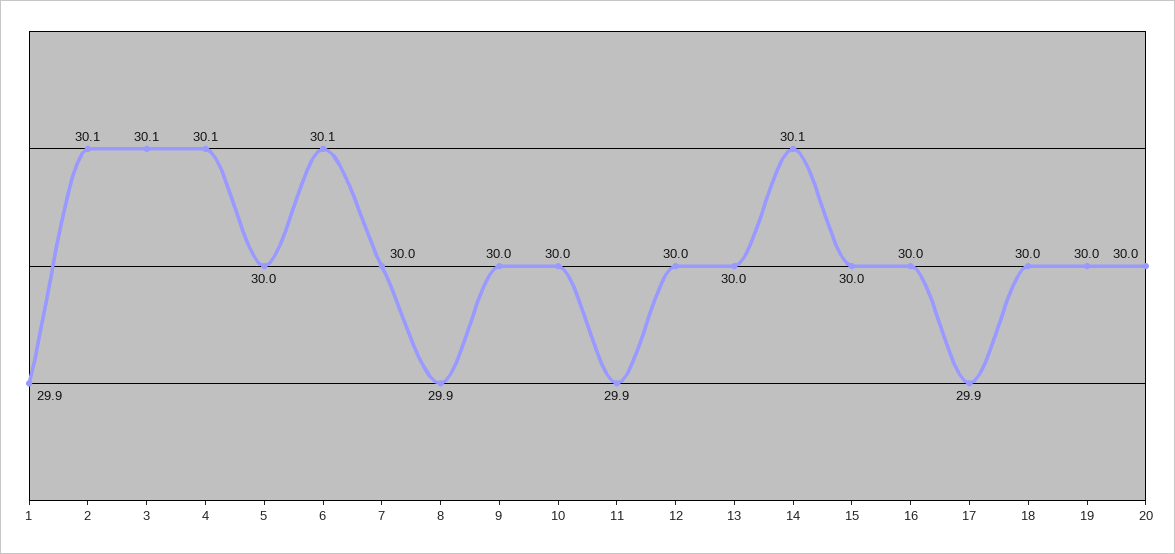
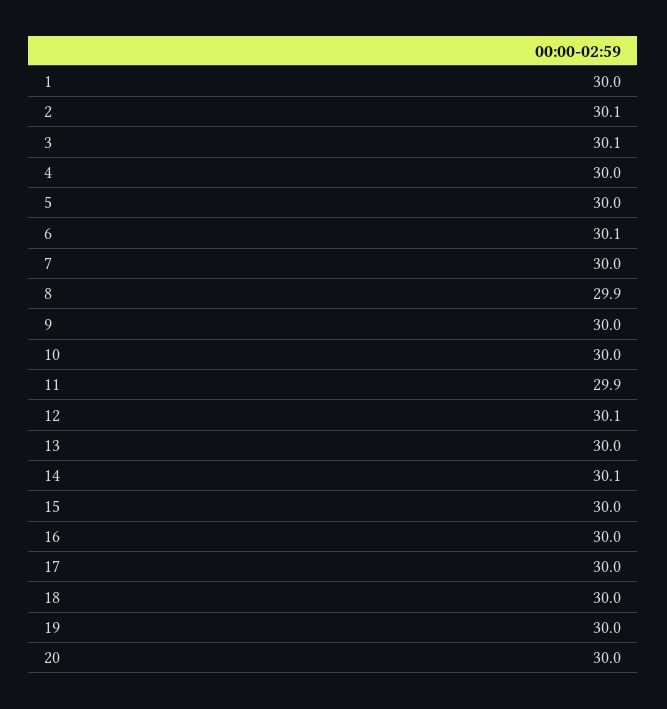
  {
-   "1": 29.9,
+   "1": 30,
    "2": 30.1,
    "3": 30.1,
-   "4": 30.1,
+   "4": 30,
    "5": 30,
    "6": 30.1,
    "7": 30,
    "8": 29.9,
    "9": 30,
    "10": 30,
    "11": 29.9,
-   "12": 30,
+   "12": 30.1,
    "13": 30,
    "14": 30.1,
    "15": 30,
    "16": 30,
-   "17": 29.9,
+   "17": 30,
    "18": 30,
    "19": 30,
    "20": 30
  }

